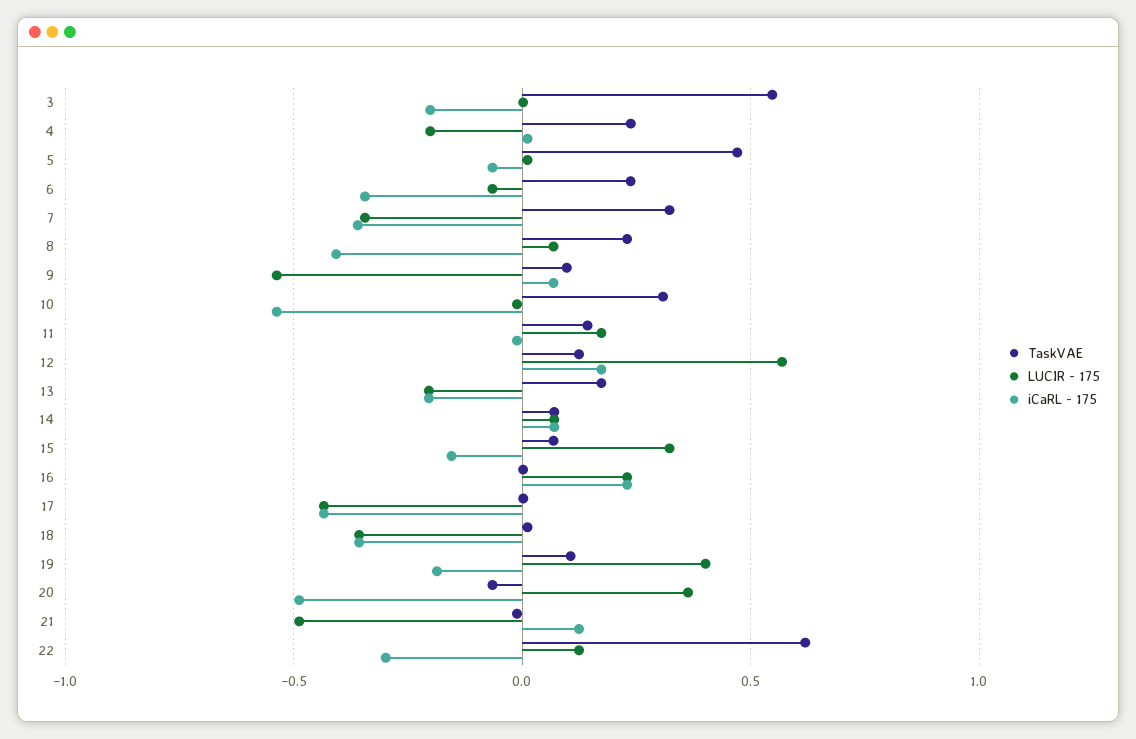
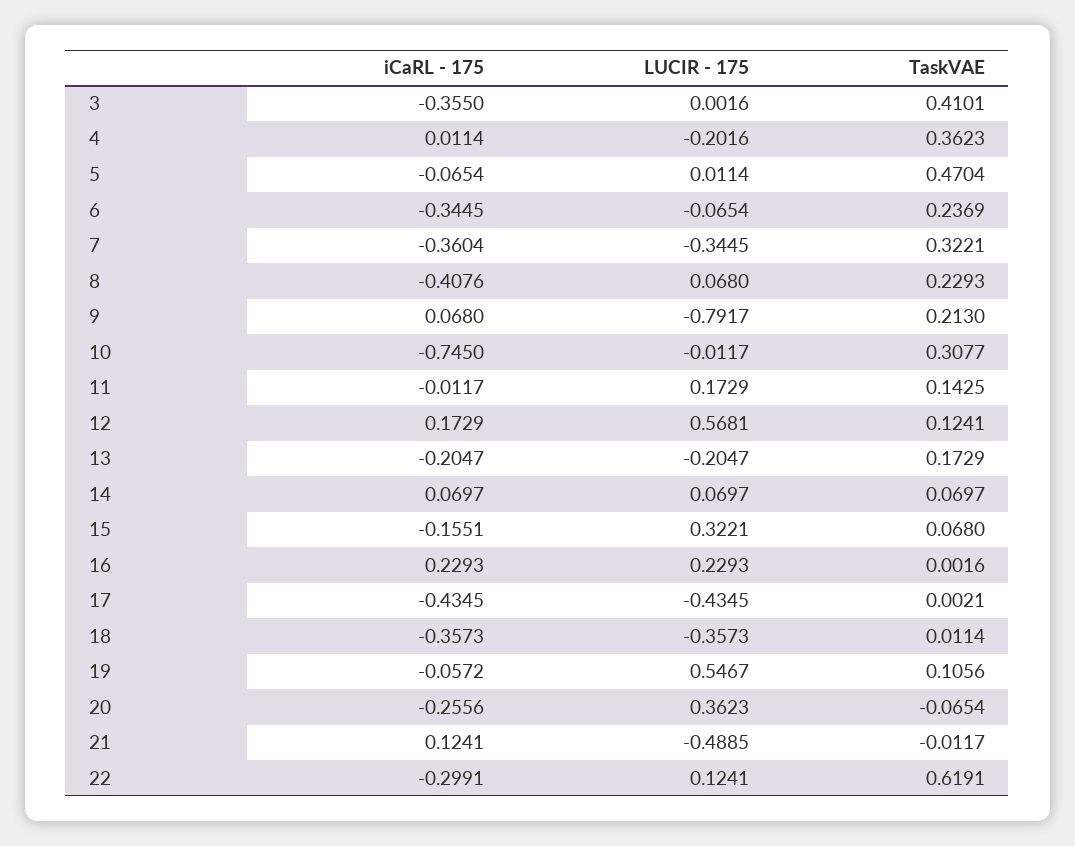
  {
    "TaskVAE": {
-     "3": 0.55,
+     "3": 0.4101,
-     "4": 0.25,
+     "4": 0.3623,
      "5": 0.4704,
      "6": 0.2369,
      "7": 0.3221,
      "8": 0.2293,
-     "9": 0.1,
+     "9": 0.213,
      "10": 0.3077,
      "11": 0.1425,
      "12": 0.1241,
      "13": 0.1729,
      "14": 0.0697,
      "15": 0.068,
      "16": 0.0016,
      "17": 0.0021,
      "18": 0.0114,
      "19": 0.1056,
      "20": -0.0654,
      "21": -0.0117,
      "22": 0.6191
    },
    "LUCIR - 175": {
      "3": 0.0016,
      "4": -0.2016,
      "5": 0.0114,
      "6": -0.0654,
      "7": -0.3445,
      "8": 0.068,
-     "9": -0.55,
+     "9": -0.7917,
      "10": -0.0117,
      "11": 0.1729,
      "12": 0.5681,
      "13": -0.2047,
      "14": 0.0697,
      "15": 0.3221,
      "16": 0.2293,
      "17": -0.4345,
      "18": -0.3573,
-     "19": 0.4,
+     "19": 0.5467,
      "20": 0.3623,
      "21": -0.4885,
      "22": 0.1241
    },
    "iCaRL - 175": {
-     "3": -0.2,
+     "3": -0.355,
      "4": 0.0114,
      "5": -0.0654,
      "6": -0.3445,
      "7": -0.3604,
      "8": -0.4076,
      "9": 0.068,
-     "10": -0.55,
+     "10": -0.745,
      "11": -0.0117,
      "12": 0.1729,
      "13": -0.2047,
      "14": 0.0697,
      "15": -0.1551,
      "16": 0.2293,
      "17": -0.4345,
      "18": -0.3573,
-     "19": -0.2,
+     "19": -0.0572,
-     "20": -0.5,
+     "20": -0.2556,
      "21": 0.1241,
      "22": -0.2991
    }
  }

